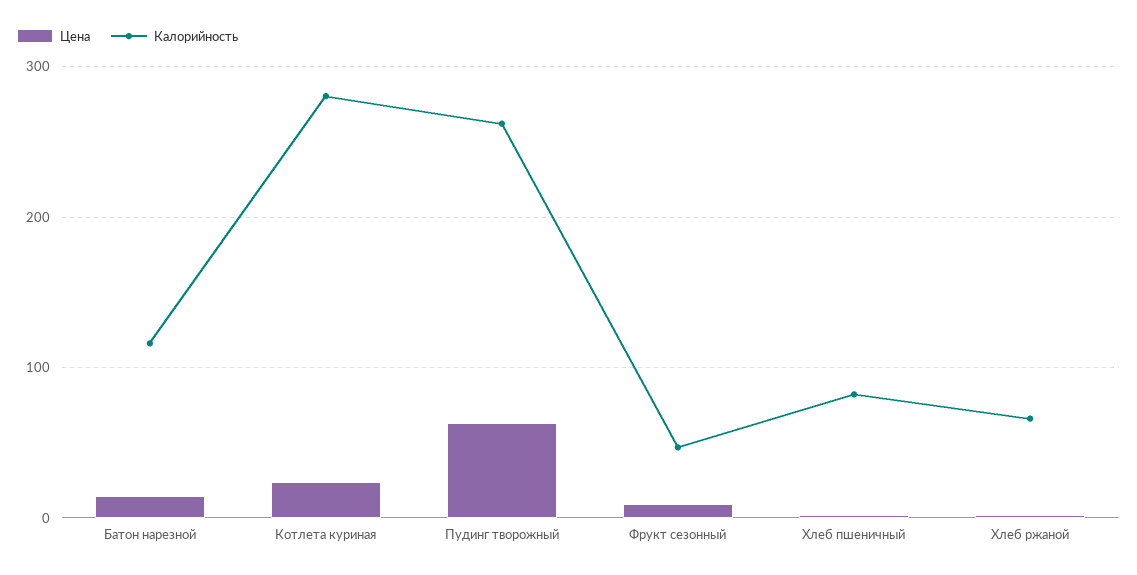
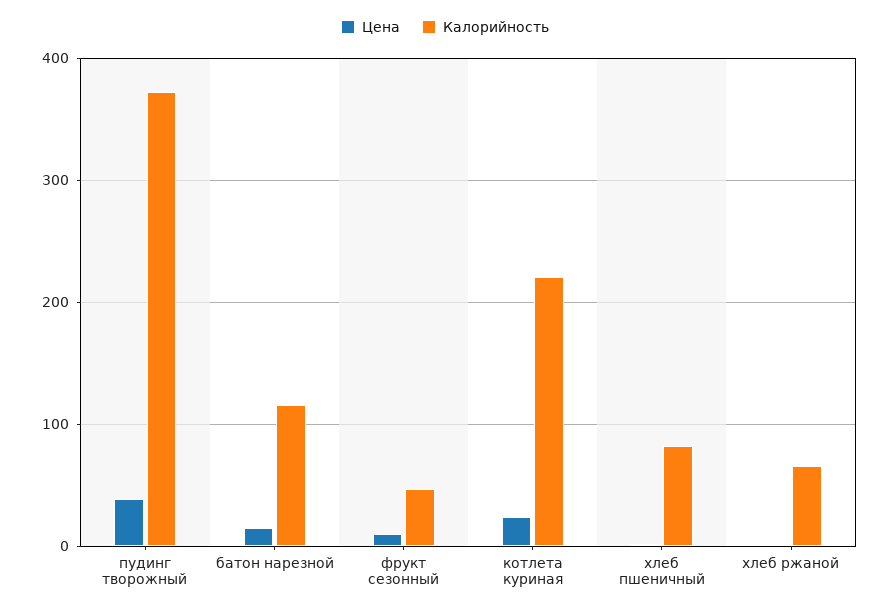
  {
    "Цена": {
      "Батон нарезной": 10,
      "Котлета куриная": 20,
-     "Пудинг творожный": 60,
+     "Пудинг творожный": 40,
      "Фрукт сезонный": 10,
      "Хлеб пшеничный": 0,
      "Хлеб ржаной": 0
    },
    "Калорийность": {
      "Батон нарезной": 120,
-     "Котлета куриная": 280,
+     "Котлета куриная": 220,
-     "Пудинг творожный": 260,
+     "Пудинг творожный": 370,
      "Фрукт сезонный": 50,
      "Хлеб пшеничный": 80,
      "Хлеб ржаной": 70
    }
  }

